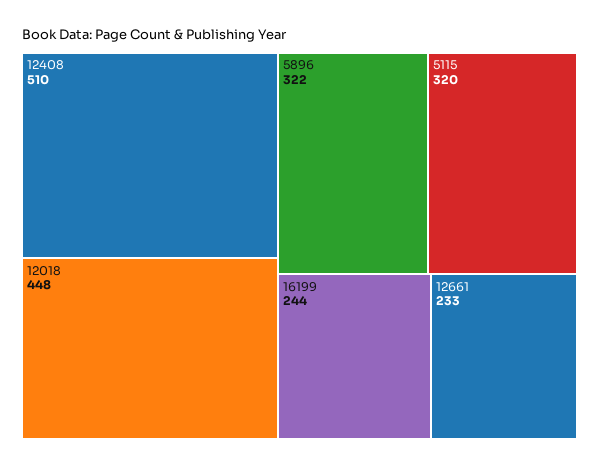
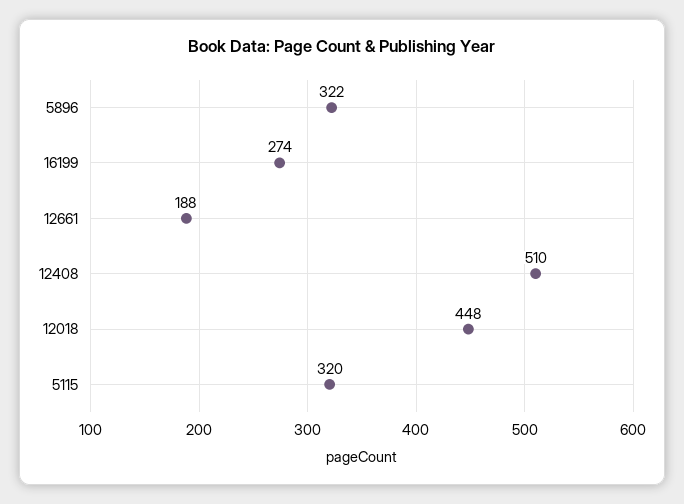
  {
    "12408": 510,
    "12018": 448,
    "5896": 322,
    "5115": 320,
-   "16199": 244,
+   "16199": 274,
-   "12661": 233
+   "12661": 188
  }

